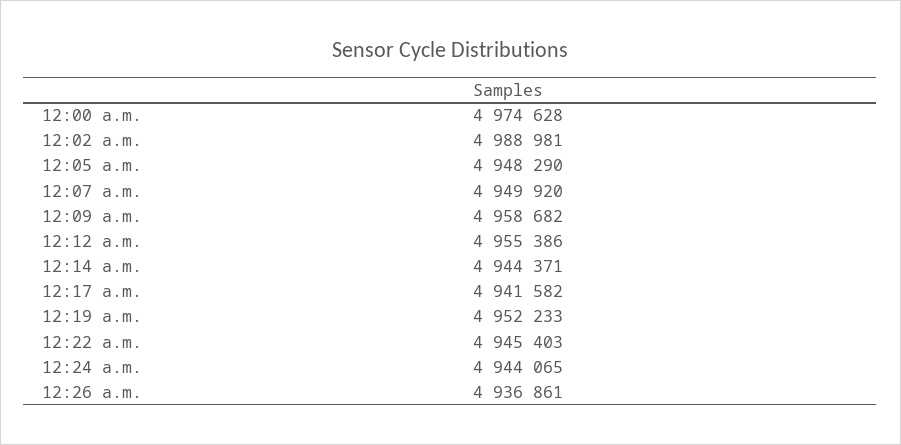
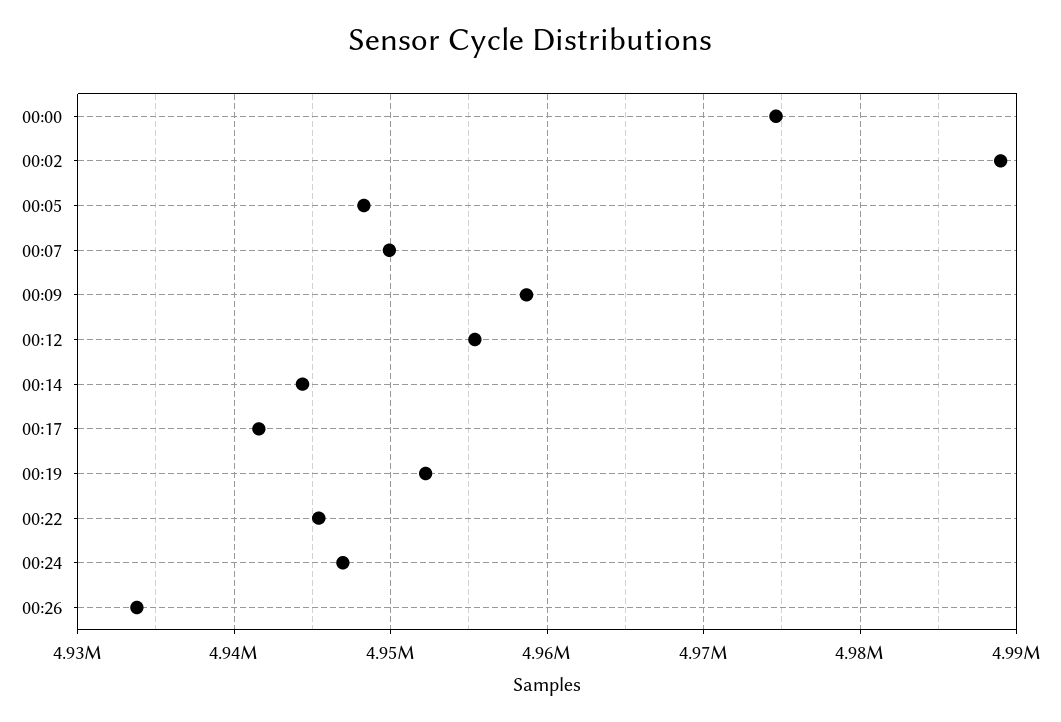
  {
    "12:00 a.m.": 4974628,
    "12:02 a.m.": 4988981,
    "12:05 a.m.": 4948290,
    "12:07 a.m.": 4949920,
    "12:09 a.m.": 4958682,
    "12:12 a.m.": 4955386,
    "12:14 a.m.": 4944371,
    "12:17 a.m.": 4941582,
    "12:19 a.m.": 4952233,
    "12:22 a.m.": 4945403,
-   "12:24 a.m.": 4944065,
+   "12:24 a.m.": 4947000,
-   "12:26 a.m.": 4936861
+   "12:26 a.m.": 4934000
  }

